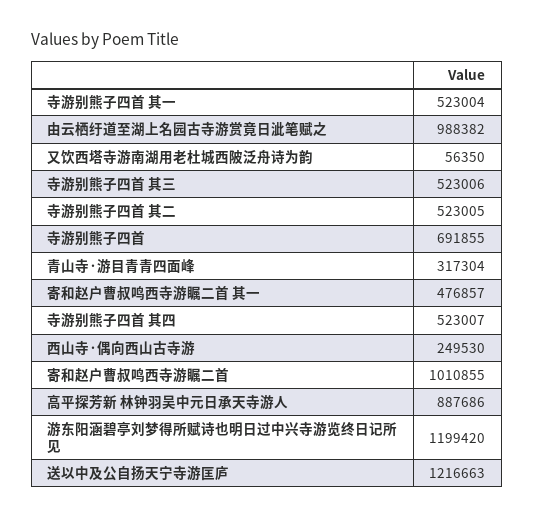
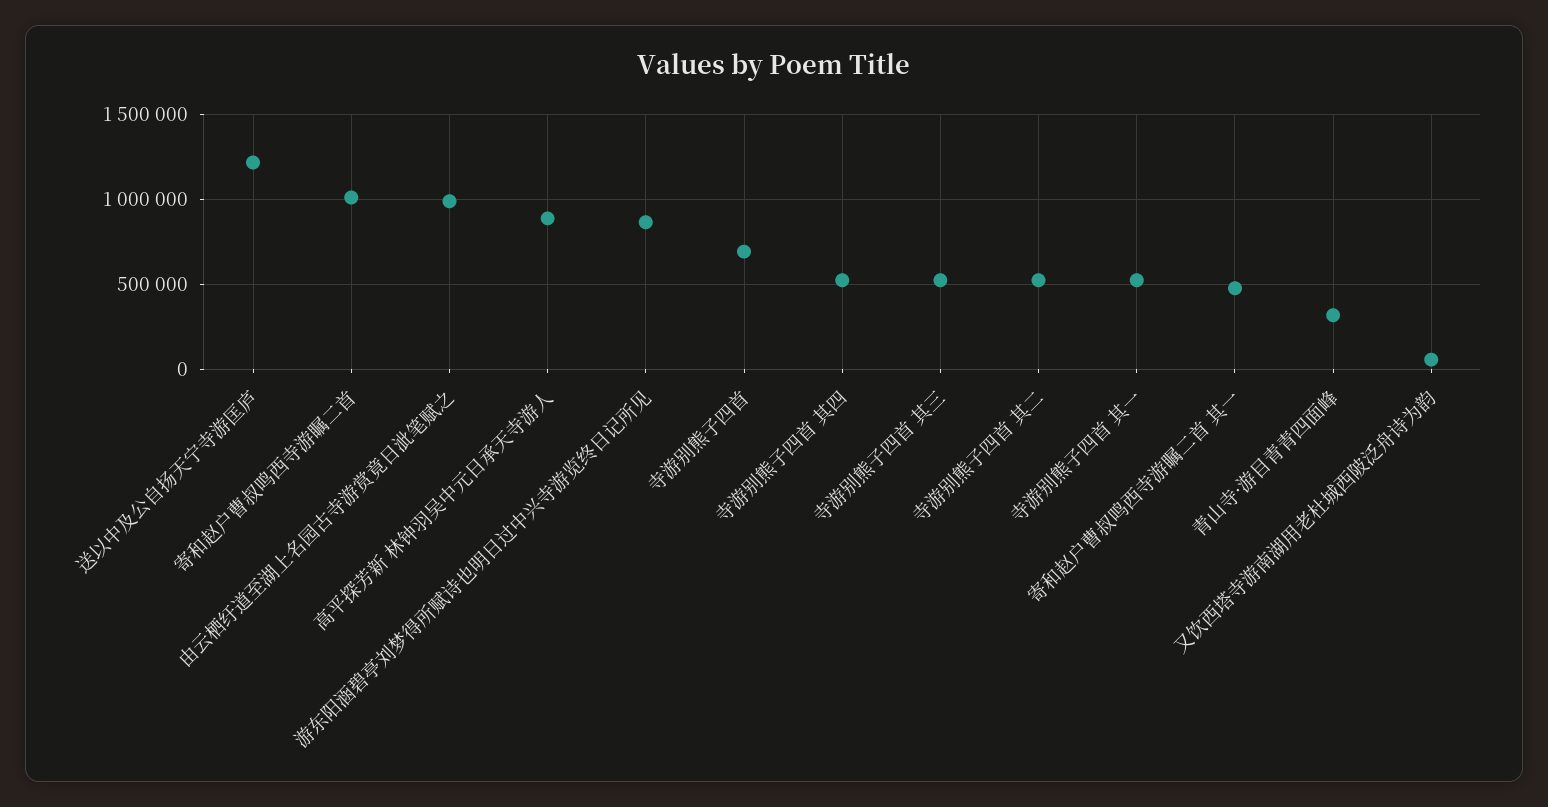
  {
    "寺游别熊子四首 其一": 523004,
    "由云栖纡道至湖上名园古寺游赏竟日泚笔赋之": 988382,
    "又饮西塔寺游南湖用老杜城西陂泛舟诗为韵": 56350,
    "寺游别熊子四首 其三": 523006,
    "寺游别熊子四首 其二": 523005,
    "寺游别熊子四首": 691855,
    "青山寺·游目青青四面峰": 317304,
    "寄和赵户曹叔鸣西寺游瞩二首 其一": 476857,
    "寺游别熊子四首 其四": 523007,
-   "西山寺·偶向西山古寺游": 249530,
    "寄和赵户曹叔鸣西寺游瞩二首": 1010855,
    "高平探芳新 林钟羽吴中元日承天寺游人": 887686,
-   "游东阳涵碧亭刘梦得所赋诗也明日过中兴寺游览终日记所见": 1199420,
+   "游东阳涵碧亭刘梦得所赋诗也明日过中兴寺游览终日记所见": 850000,
    "送以中及公自扬天宁寺游匡庐": 1216663
  }

